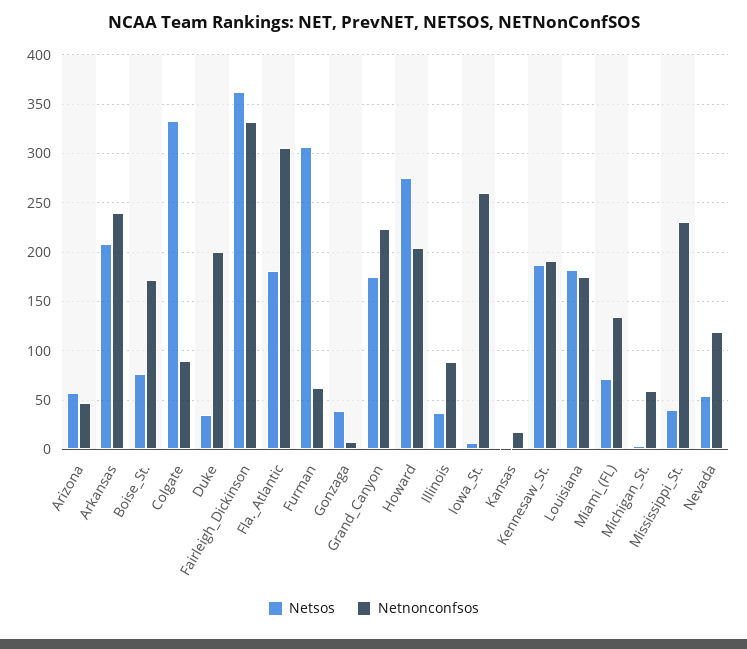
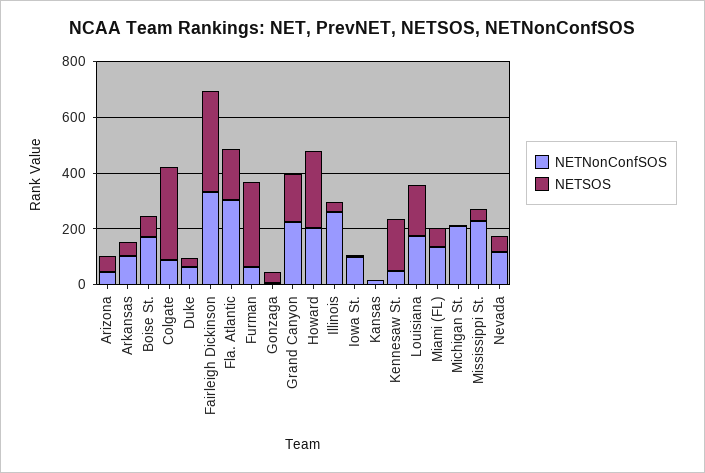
  {
    "Netsos": {
      "Arizona": 60,
-     "Arkansas": 210,
+     "Arkansas": 50,
      "Boise_St.": 80,
      "Colgate": 330,
      "Duke": 40,
      "Fairleigh_Dickinson": 360,
      "Fla._Atlantic": 180,
      "Furman": 310,
      "Gonzaga": 40,
      "Grand_Canyon": 180,
      "Howard": 280,
      "Illinois": 40,
      "Iowa_St.": 10,
      "Kansas": 0,
      "Kennesaw_St.": 190,
      "Louisiana": 180,
      "Miami_(FL)": 70,
      "Michigan_St.": 0,
      "Mississippi_St.": 40,
      "Nevada": 50
    },
    "Netnonconfsos": {
      "Arizona": 50,
-     "Arkansas": 240,
+     "Arkansas": 100,
      "Boise_St.": 170,
      "Colgate": 90,
-     "Duke": 200,
+     "Duke": 50,
      "Fairleigh_Dickinson": 330,
      "Fla._Atlantic": 310,
      "Furman": 60,
      "Gonzaga": 10,
      "Grand_Canyon": 220,
      "Howard": 200,
-     "Illinois": 90,
+     "Illinois": 250,
-     "Iowa_St.": 260,
+     "Iowa_St.": 100,
      "Kansas": 20,
-     "Kennesaw_St.": 190,
+     "Kennesaw_St.": 50,
      "Louisiana": 180,
      "Miami_(FL)": 130,
-     "Michigan_St.": 60,
+     "Michigan_St.": 200,
      "Mississippi_St.": 230,
      "Nevada": 120
    }
  }

